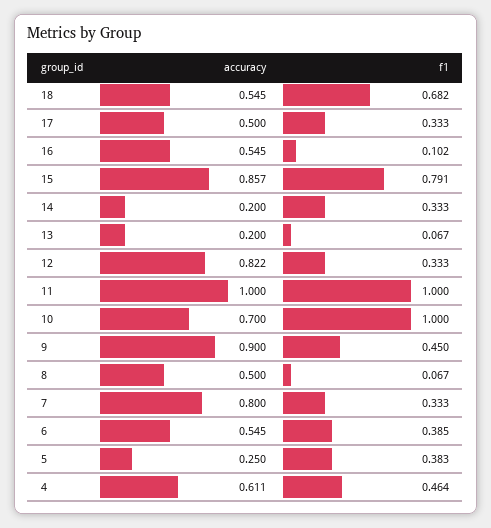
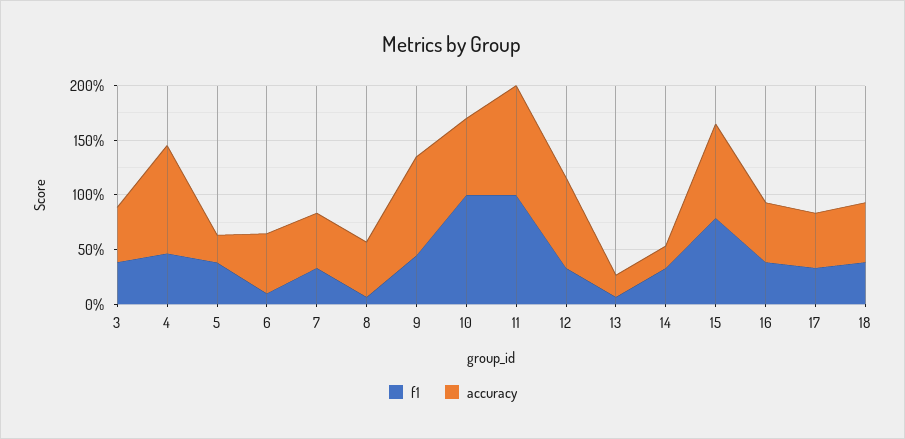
  {
    "accuracy": {
      "18": 0.545,
      "17": 0.5,
      "16": 0.545,
      "15": 0.857,
      "14": 0.2,
      "13": 0.2,
      "12": 0.822,
      "11": 1,
      "10": 0.7,
      "9": 0.9,
      "8": 0.5,
-     "7": 0.8,
+     "7": 0.5,
      "6": 0.545,
      "5": 0.25,
-     "4": 0.611
+     "4": 1,
+     "3": 0.5
    },
    "f1": {
-     "18": 0.682,
+     "18": 0.4,
      "17": 0.333,
-     "16": 0.102,
+     "16": 0.4,
      "15": 0.791,
      "14": 0.333,
      "13": 0.067,
      "12": 0.333,
      "11": 1,
      "10": 1,
      "9": 0.45,
      "8": 0.067,
      "7": 0.333,
-     "6": 0.385,
+     "6": 0.1,
      "5": 0.383,
-     "4": 0.464
+     "4": 0.464,
+     "3": 0.4
    }
  }

